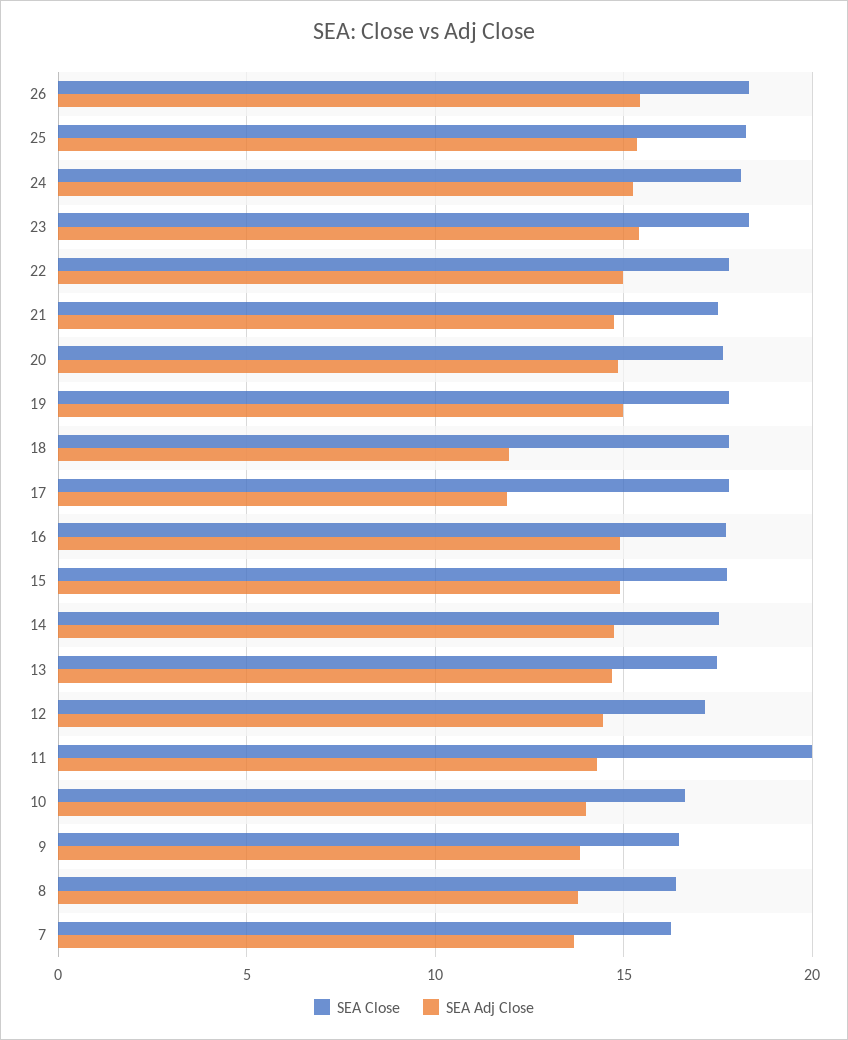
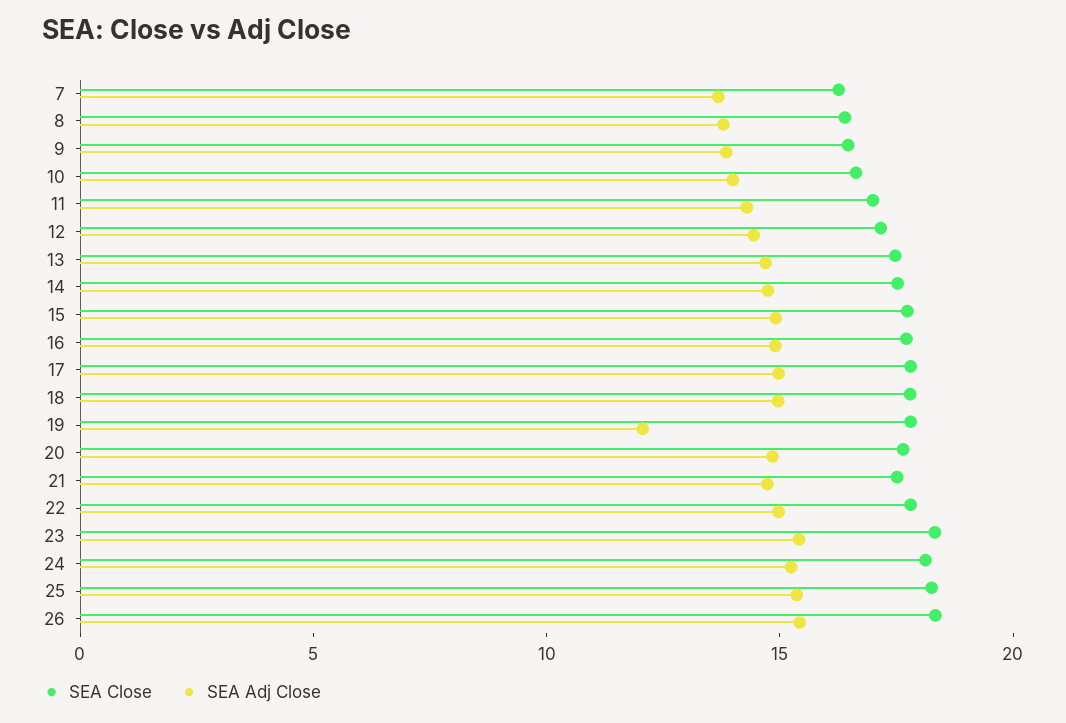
  {
    "SEA Close": {
      "26": 18.5,
      "25": 18.5,
      "24": 18,
      "23": 18.5,
      "22": 18,
      "21": 17.5,
      "20": 17.5,
      "19": 18,
      "18": 18,
      "17": 18,
      "16": 17.5,
      "15": 17.5,
      "14": 17.5,
      "13": 17.5,
      "12": 17,
-     "11": 20,
+     "11": 17,
      "10": 16.5,
      "9": 16.5,
      "8": 16.5,
      "7": 16.5
    },
    "SEA Adj Close": {
      "26": 15.5,
      "25": 15.5,
      "24": 15,
      "23": 15.5,
      "22": 15,
      "21": 14.5,
      "20": 15,
-     "19": 15,
+     "19": 12,
-     "18": 12,
+     "18": 15,
-     "17": 12,
+     "17": 15,
      "16": 15,
      "15": 15,
      "14": 14.5,
      "13": 14.5,
      "12": 14.5,
      "11": 14.5,
      "10": 14,
      "9": 14,
      "8": 14,
      "7": 13.5
    }
  }

